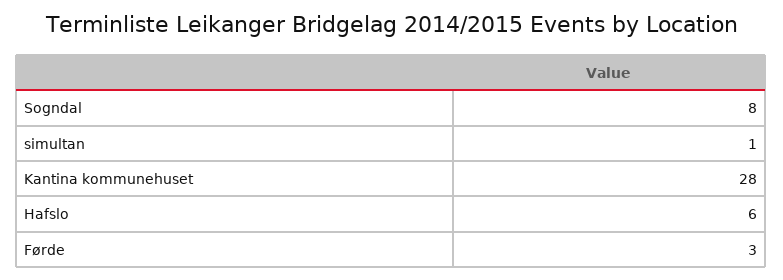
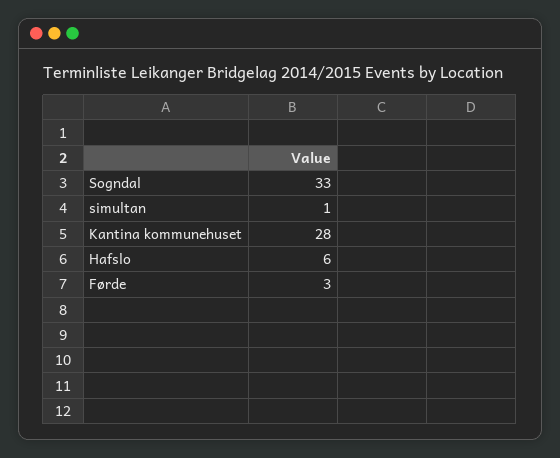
  {
-   "Sogndal": 8,
+   "Sogndal": 33,
    "simultan": 1,
    "Kantina kommunehuset": 28,
    "Hafslo": 6,
    "Førde": 3
  }

